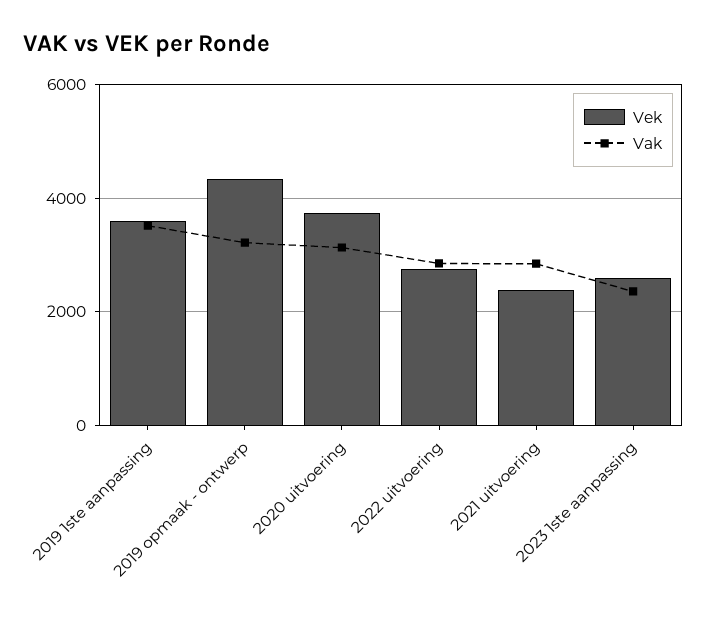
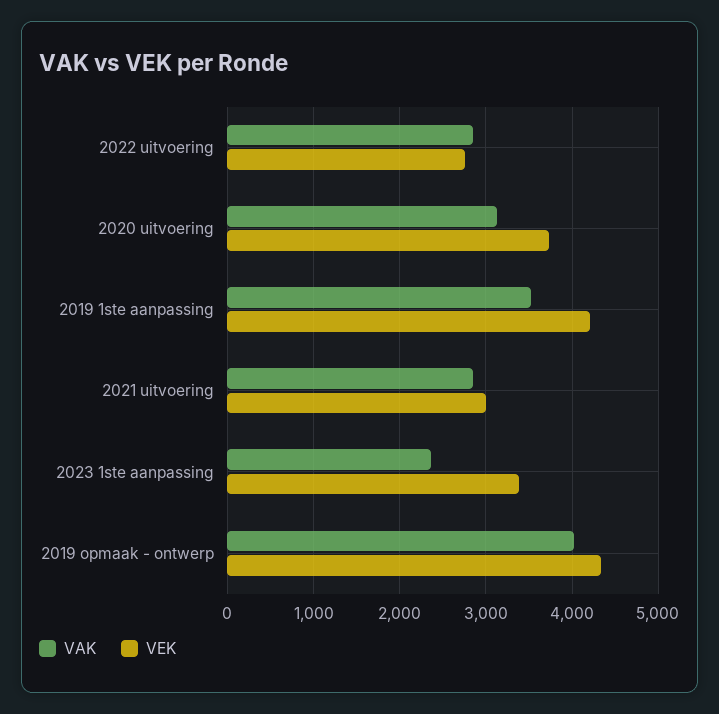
  {
    "Vek": {
-     "2019 1ste aanpassing": 3600,
+     "2019 1ste aanpassing": 4200,
      "2019 opmaak - ontwerp": 4300,
      "2020 uitvoering": 3700,
      "2022 uitvoering": 2800,
-     "2021 uitvoering": 2400,
+     "2021 uitvoering": 3000,
-     "2023 1ste aanpassing": 2600
+     "2023 1ste aanpassing": 3400
    },
    "Vak": {
      "2019 1ste aanpassing": 3500,
-     "2019 opmaak - ontwerp": 3200,
+     "2019 opmaak - ontwerp": 4000,
      "2020 uitvoering": 3100,
      "2022 uitvoering": 2900,
      "2021 uitvoering": 2800,
      "2023 1ste aanpassing": 2400
    }
  }

